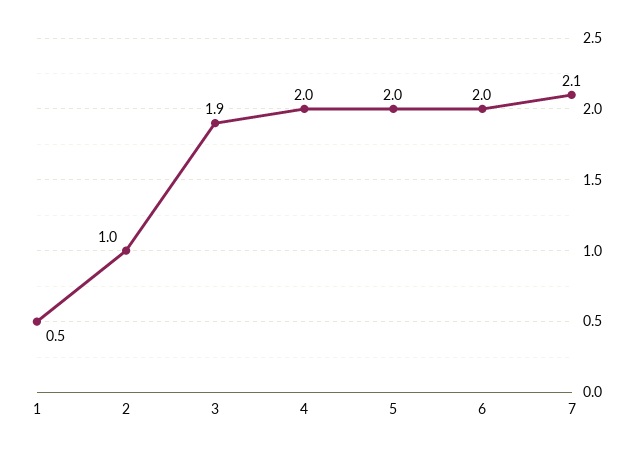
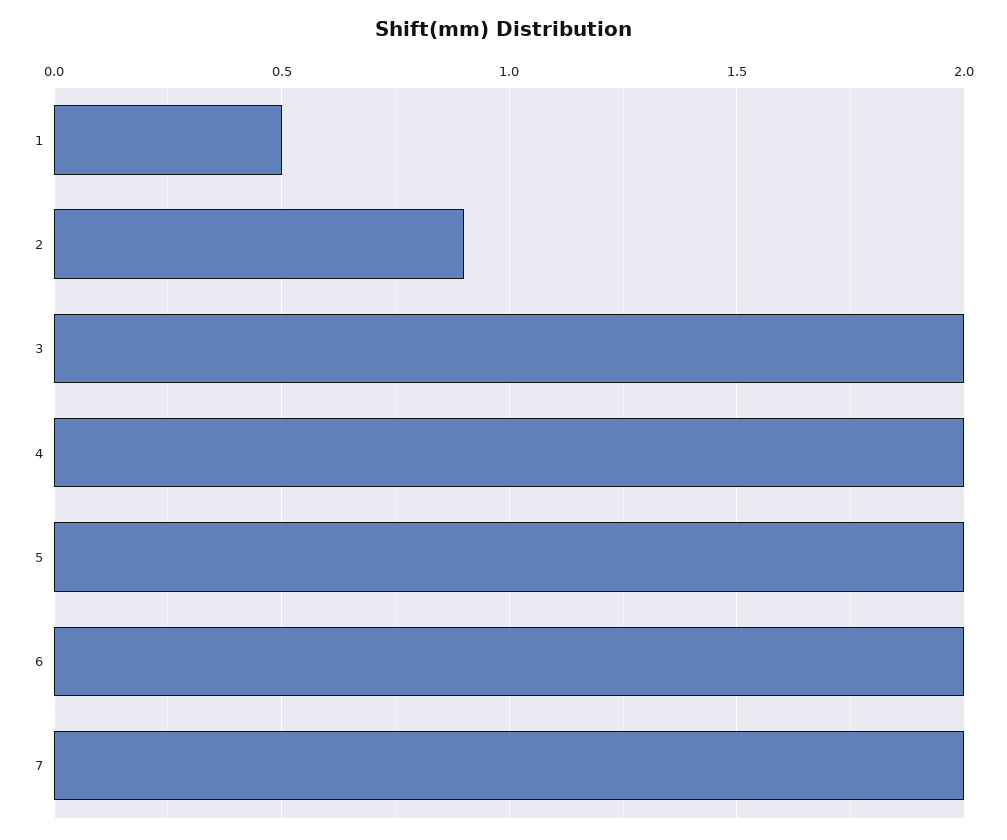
  {
    "1": 0.5,
-   "2": 1,
+   "2": 0.9,
-   "3": 1.9,
+   "3": 2,
    "4": 2,
    "5": 2,
    "6": 2,
-   "7": 2.1
+   "7": 2
  }

